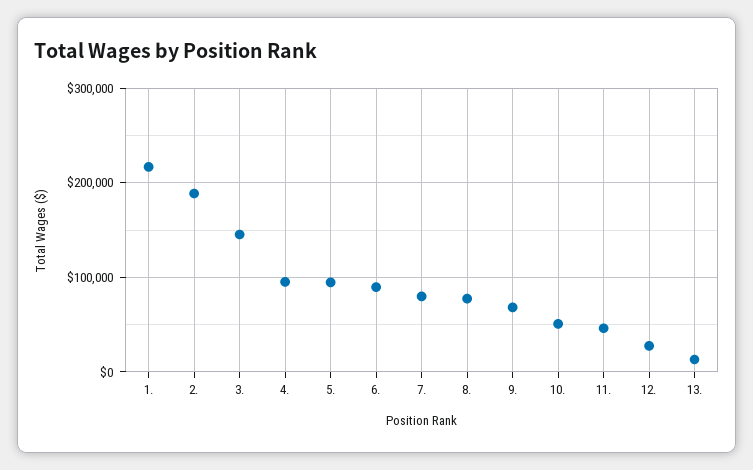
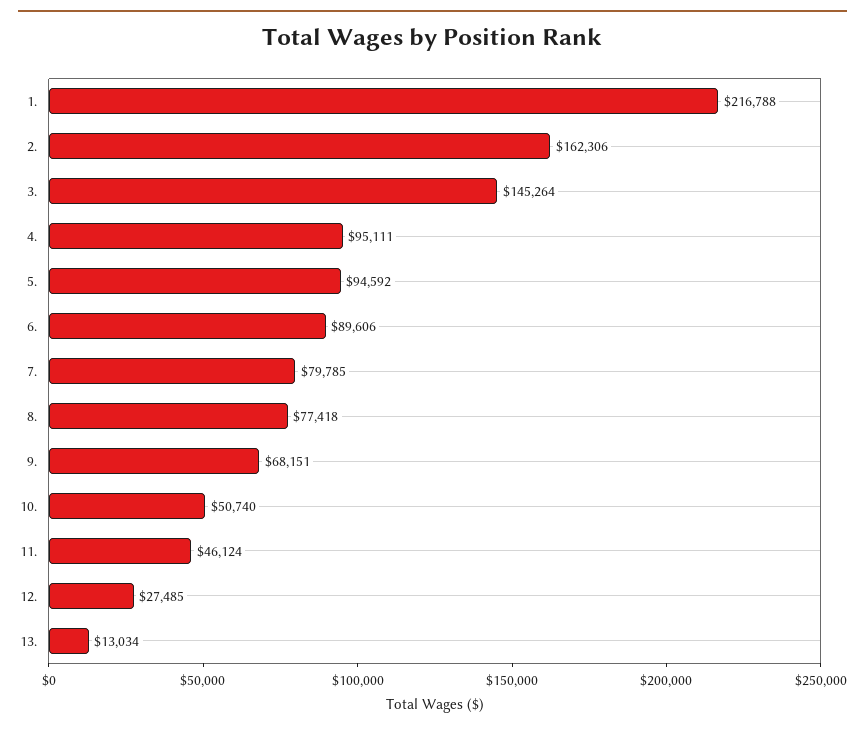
  {
    "1.": 216788,
-   "2.": 190000,
+   "2.": 162306,
    "3.": 145264,
    "4.": 95111,
    "5.": 94592,
    "6.": 89606,
    "7.": 79785,
    "8.": 77418,
    "9.": 68151,
    "10.": 50740,
    "11.": 46124,
    "12.": 27485,
    "13.": 13034
  }

